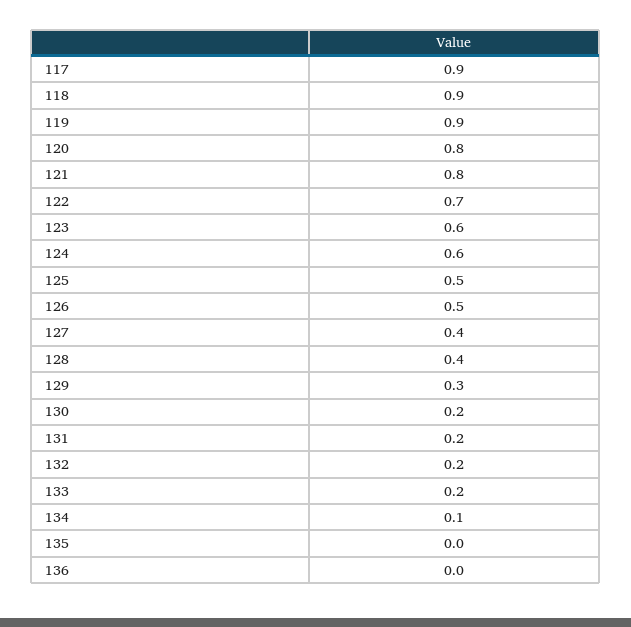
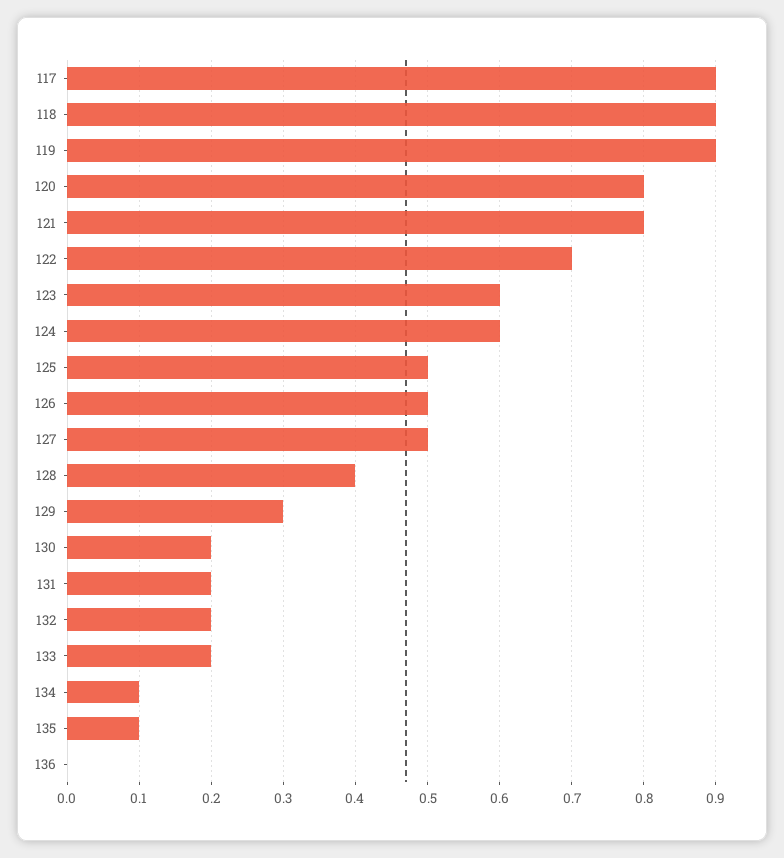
  {
    "117": 0.9,
    "118": 0.9,
    "119": 0.9,
    "120": 0.8,
    "121": 0.8,
    "122": 0.7,
    "123": 0.6,
    "124": 0.6,
    "125": 0.5,
    "126": 0.5,
-   "127": 0.4,
+   "127": 0.5,
    "128": 0.4,
    "129": 0.3,
    "130": 0.2,
    "131": 0.2,
    "132": 0.2,
    "133": 0.2,
    "134": 0.1,
-   "135": 0,
+   "135": 0.1,
    "136": 0
  }

